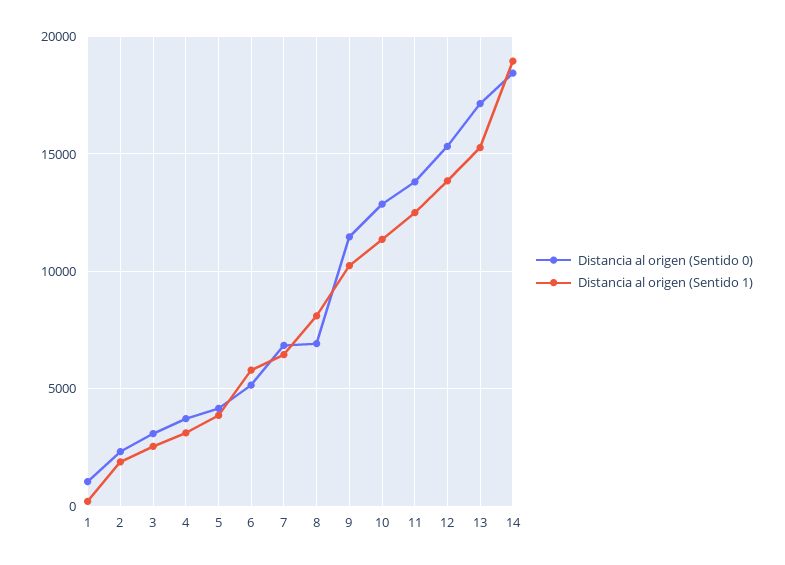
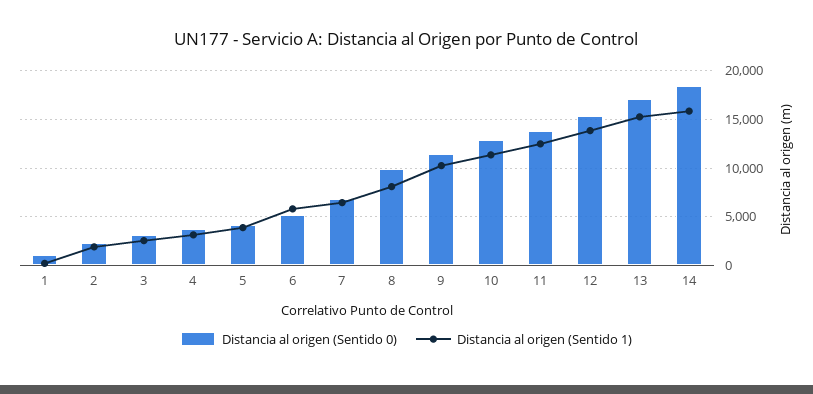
  {
    "Distancia al origen (Sentido 0)": {
      "1": 1000,
      "2": 2500,
      "3": 3000,
      "4": 3500,
      "5": 4000,
      "6": 5000,
      "7": 7000,
-     "8": 7000,
+     "8": 10000,
      "9": 11500,
      "10": 13000,
      "11": 14000,
      "12": 15500,
      "13": 17000,
      "14": 18500
    },
    "Distancia al origen (Sentido 1)": {
      "1": 0,
      "2": 2000,
      "3": 2500,
      "4": 3000,
      "5": 4000,
      "6": 6000,
      "7": 6500,
      "8": 8000,
      "9": 10000,
      "10": 11500,
      "11": 12500,
      "12": 14000,
      "13": 15500,
-     "14": 19000
+     "14": 16000
    }
  }

